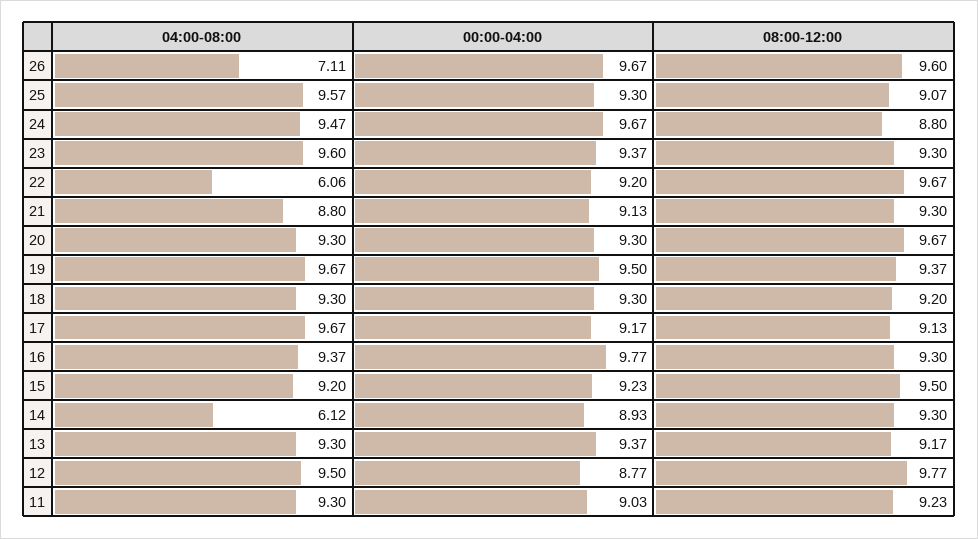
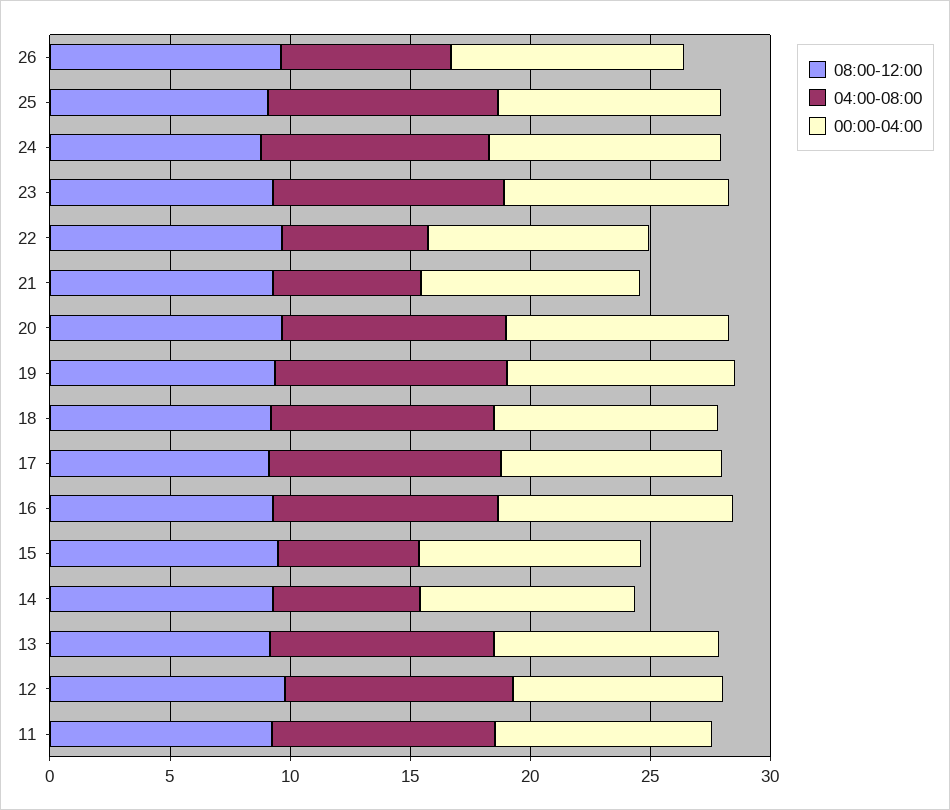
  {
    "04:00-08:00": {
      "26": 7.11,
      "25": 9.57,
      "24": 9.47,
      "23": 9.6,
      "22": 6.06,
-     "21": 8.8,
+     "21": 6,
      "20": 9.3,
      "19": 9.67,
      "18": 9.3,
      "17": 9.67,
      "16": 9.37,
-     "15": 9.2,
+     "15": 6,
      "14": 6.12,
      "13": 9.3,
      "12": 9.5,
      "11": 9.3
    },
    "00:00-04:00": {
      "26": 9.67,
      "25": 9.3,
      "24": 9.67,
      "23": 9.37,
      "22": 9.2,
      "21": 9.13,
      "20": 9.3,
      "19": 9.5,
      "18": 9.3,
      "17": 9.17,
      "16": 9.77,
      "15": 9.23,
      "14": 8.93,
      "13": 9.37,
      "12": 8.77,
      "11": 9.03
    },
    "08:00-12:00": {
      "26": 9.6,
      "25": 9.07,
      "24": 8.8,
      "23": 9.3,
      "22": 9.67,
      "21": 9.3,
      "20": 9.67,
      "19": 9.37,
      "18": 9.2,
      "17": 9.13,
      "16": 9.3,
      "15": 9.5,
      "14": 9.3,
      "13": 9.17,
      "12": 9.77,
      "11": 9.23
    }
  }

